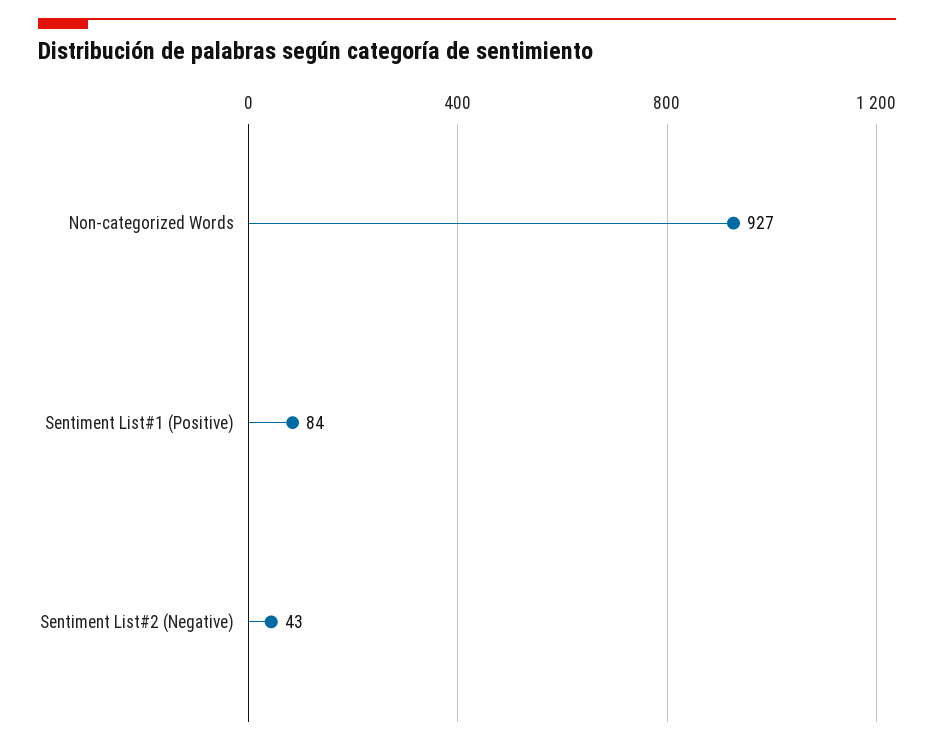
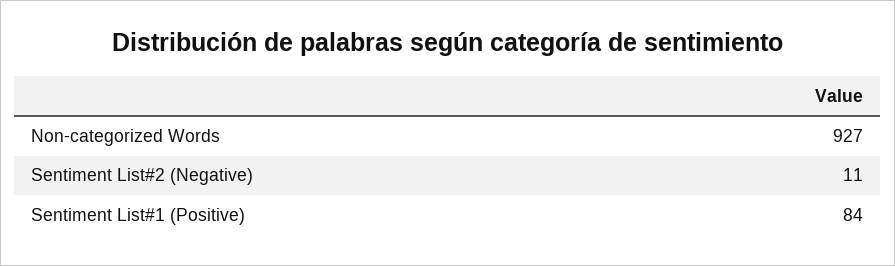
  {
    "Non-categorized Words": 927,
    "Sentiment List#1 (Positive)": 84,
-   "Sentiment List#2 (Negative)": 43
+   "Sentiment List#2 (Negative)": 11
  }

